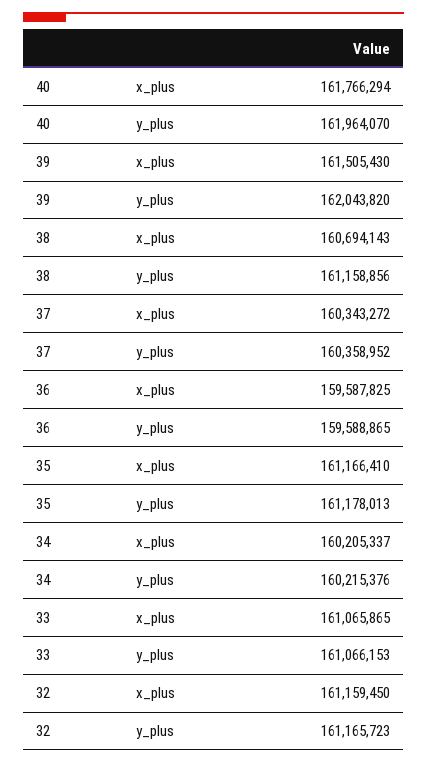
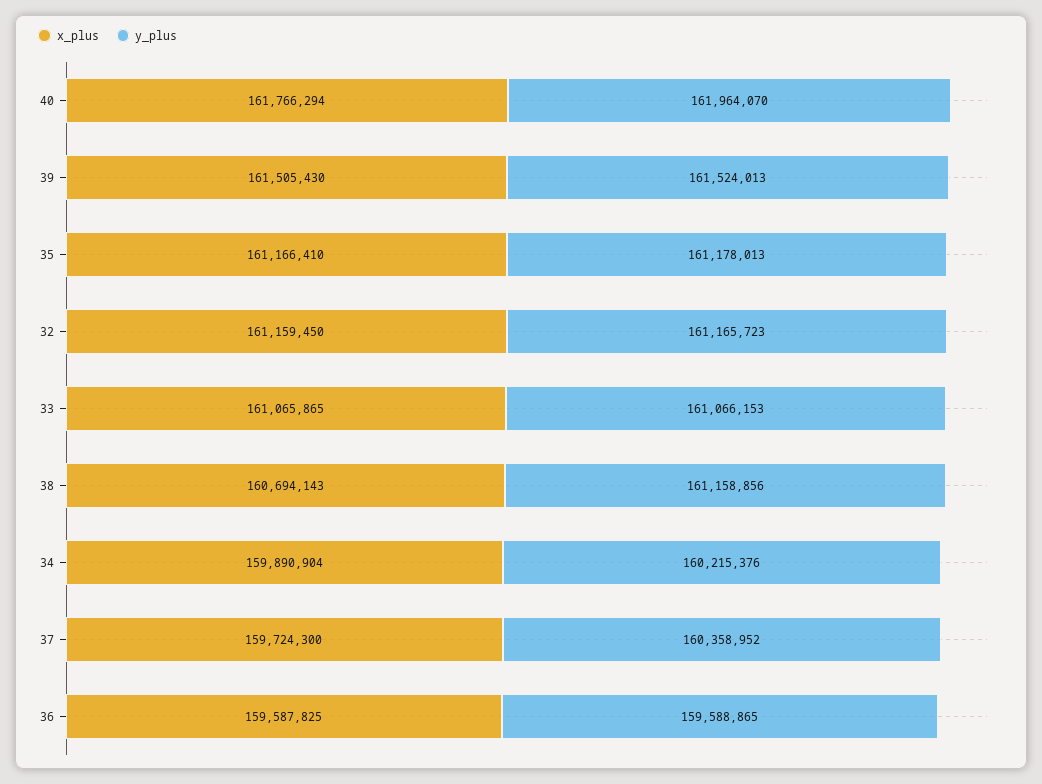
  {
    "x_plus": {
      "40": 161766294,
      "39": 161505430,
      "38": 160694143,
-     "37": 160343272,
+     "37": 159724300,
      "36": 159587825,
      "35": 161166410,
-     "34": 160205337,
+     "34": 159890904,
      "33": 161065865,
      "32": 161159450
    },
    "y_plus": {
      "40": 161964070,
-     "39": 162043820,
+     "39": 161524013,
      "38": 161158856,
      "37": 160358952,
      "36": 159588865,
      "35": 161178013,
      "34": 160215376,
      "33": 161066153,
      "32": 161165723
    }
  }

